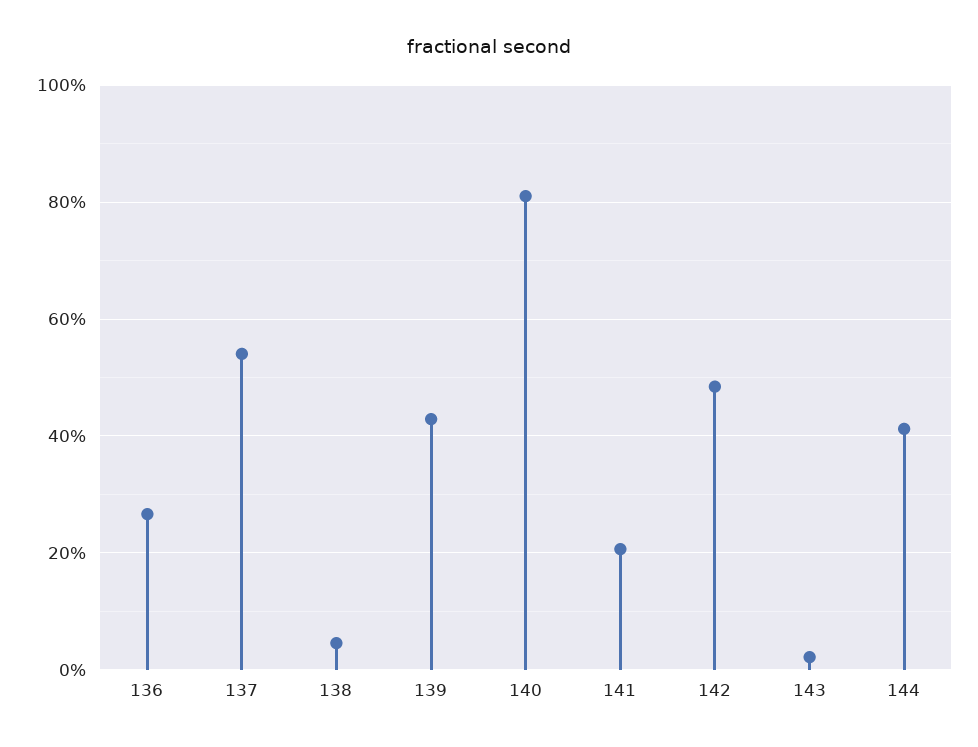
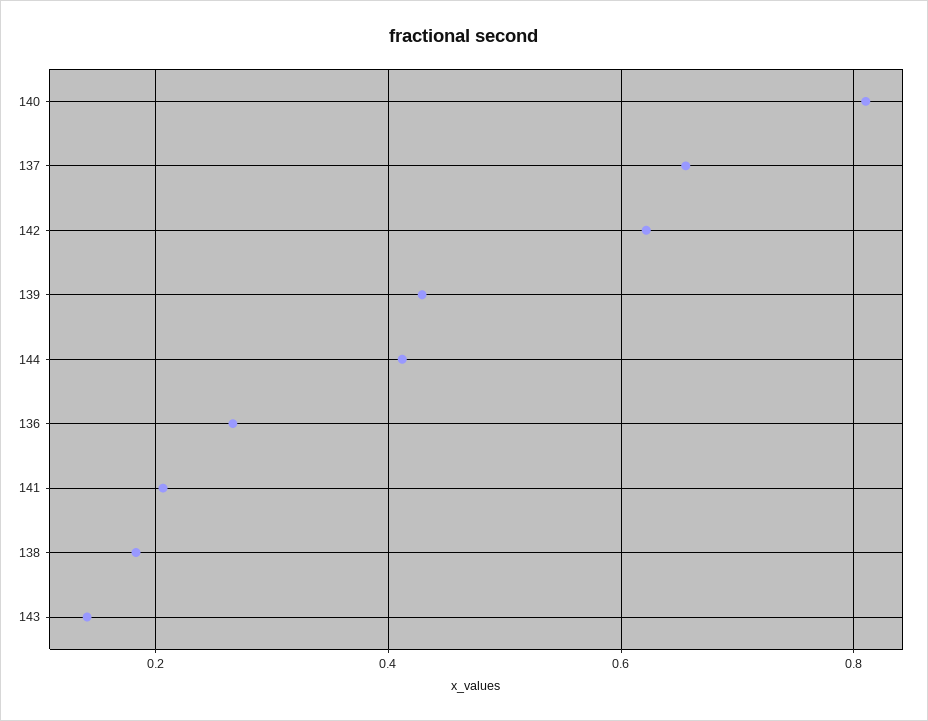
  {
    "136": 0.26,
-   "137": 0.54,
+   "137": 0.66,
-   "138": 0.04,
+   "138": 0.18,
    "139": 0.42,
    "140": 0.82,
    "141": 0.2,
-   "142": 0.48,
+   "142": 0.62,
-   "143": 0.02,
+   "143": 0.14,
    "144": 0.42
  }

